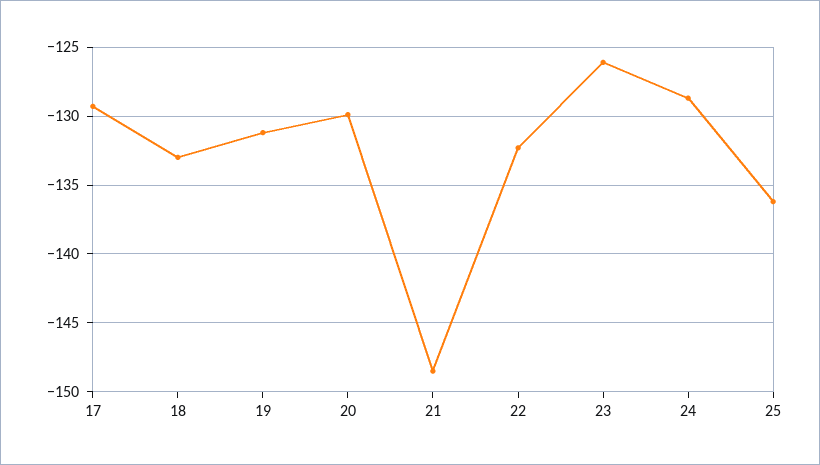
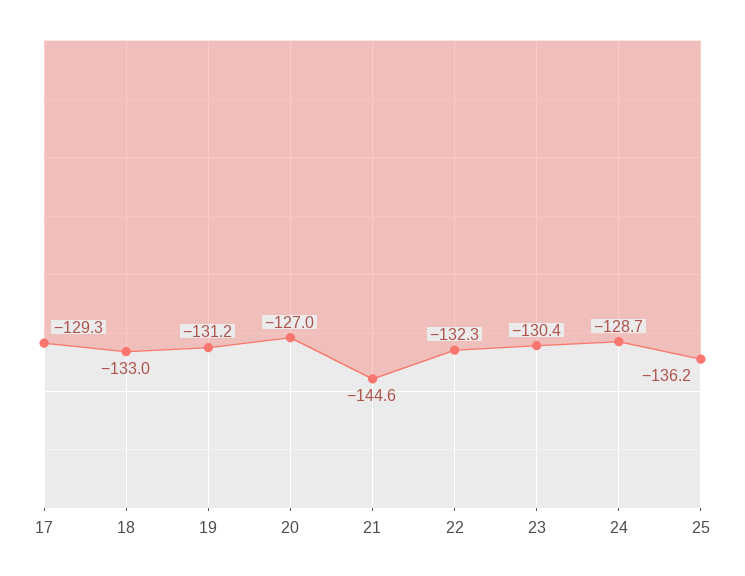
  {
    "17": -129.3,
    "18": -133,
    "19": -131.2,
-   "20": -130,
+   "20": -127,
-   "21": -148.5,
+   "21": -144.6,
    "22": -132.3,
-   "23": -126,
+   "23": -130.4,
    "24": -128.7,
    "25": -136.2
  }

